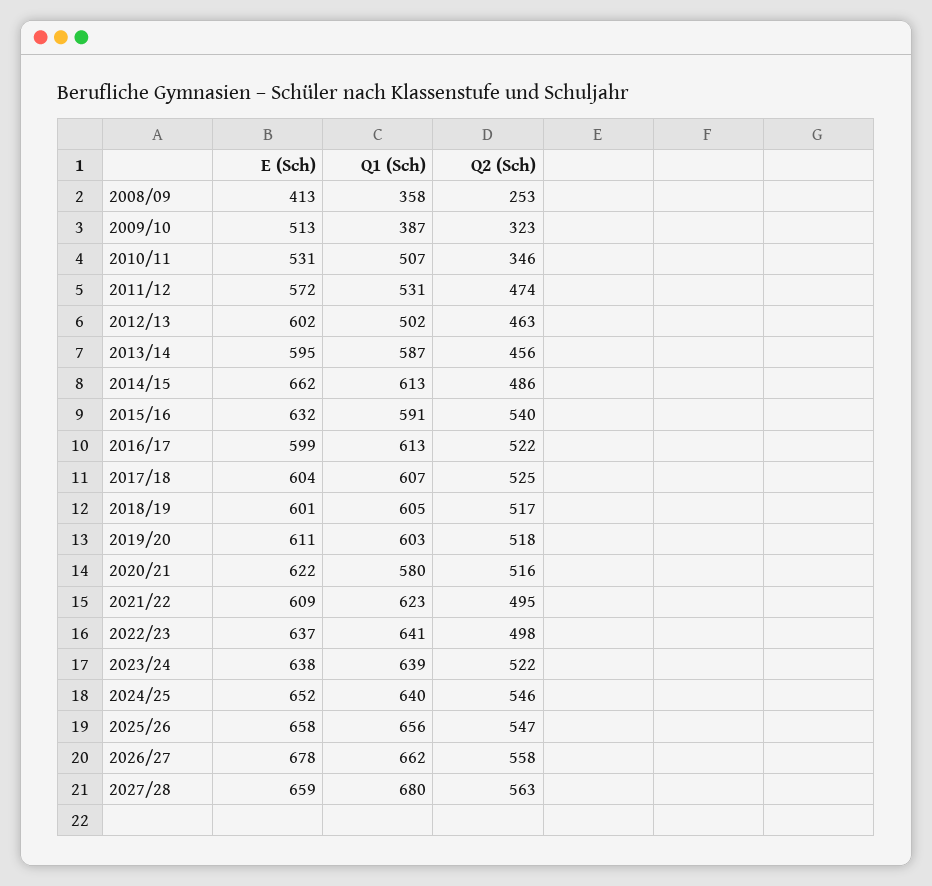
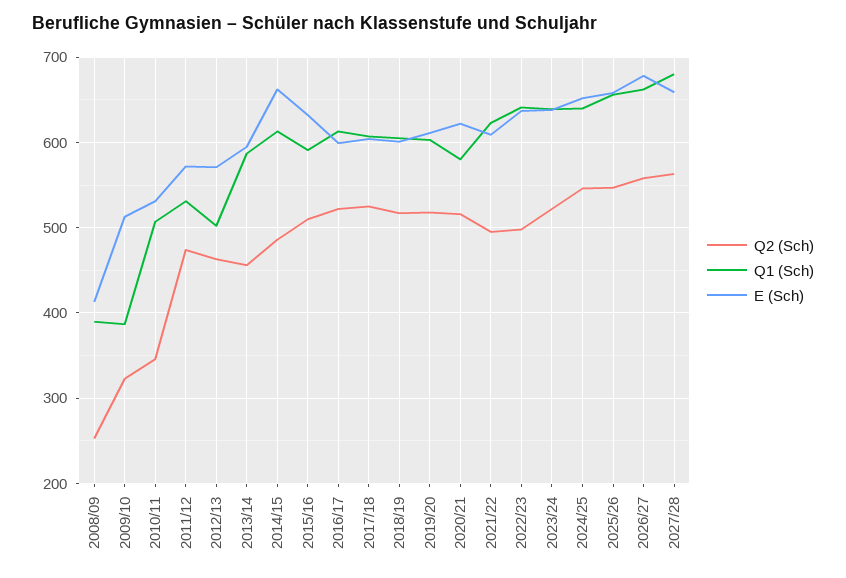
  {
    "E (Sch)": {
      "2008/09": 413,
      "2009/10": 513,
      "2010/11": 531,
      "2011/12": 572,
-     "2012/13": 602,
+     "2012/13": 570,
      "2013/14": 595,
      "2014/15": 662,
      "2015/16": 632,
      "2016/17": 599,
      "2017/18": 604,
      "2018/19": 601,
      "2019/20": 611,
      "2020/21": 622,
      "2021/22": 609,
      "2022/23": 637,
      "2023/24": 638,
      "2024/25": 652,
      "2025/26": 658,
      "2026/27": 678,
      "2027/28": 659
    },
    "Q1 (Sch)": {
-     "2008/09": 358,
+     "2008/09": 390,
      "2009/10": 387,
      "2010/11": 507,
      "2011/12": 531,
      "2012/13": 502,
      "2013/14": 587,
      "2014/15": 613,
      "2015/16": 591,
      "2016/17": 613,
      "2017/18": 607,
      "2018/19": 605,
      "2019/20": 603,
      "2020/21": 580,
      "2021/22": 623,
      "2022/23": 641,
      "2023/24": 639,
      "2024/25": 640,
      "2025/26": 656,
      "2026/27": 662,
      "2027/28": 680
    },
    "Q2 (Sch)": {
      "2008/09": 253,
      "2009/10": 323,
      "2010/11": 346,
      "2011/12": 474,
      "2012/13": 463,
      "2013/14": 456,
      "2014/15": 486,
-     "2015/16": 540,
+     "2015/16": 510,
      "2016/17": 522,
      "2017/18": 525,
      "2018/19": 517,
      "2019/20": 518,
      "2020/21": 516,
      "2021/22": 495,
      "2022/23": 498,
      "2023/24": 522,
      "2024/25": 546,
      "2025/26": 547,
      "2026/27": 558,
      "2027/28": 563
    }
  }

